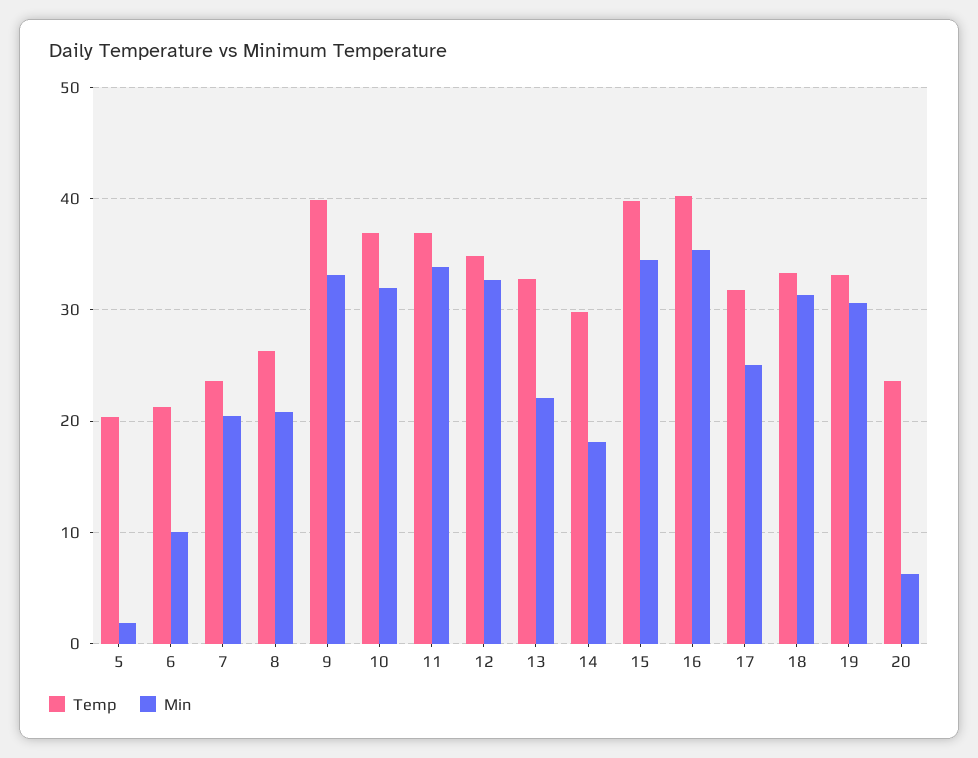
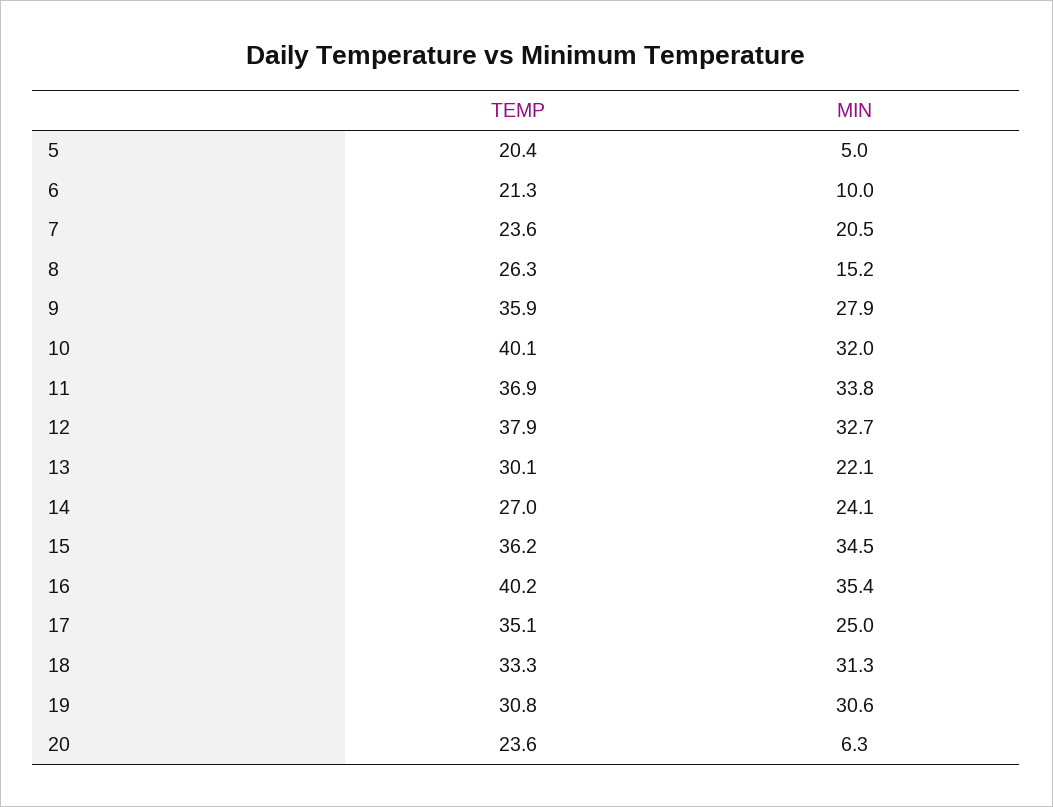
  {
    "Temp": {
      "5": 20.4,
      "6": 21.3,
      "7": 23.6,
      "8": 26.3,
-     "9": 40,
+     "9": 35.9,
-     "10": 37,
+     "10": 40.1,
      "11": 36.9,
-     "12": 35,
+     "12": 37.9,
-     "13": 33,
+     "13": 30.1,
-     "14": 30,
+     "14": 27,
-     "15": 40,
+     "15": 36.2,
      "16": 40.2,
-     "17": 32,
+     "17": 35.1,
      "18": 33.3,
-     "19": 33,
+     "19": 30.8,
      "20": 23.6
    },
    "Min": {
-     "5": 2,
+     "5": 5,
      "6": 10,
      "7": 20.5,
-     "8": 21,
+     "8": 15.2,
-     "9": 33,
+     "9": 27.9,
      "10": 32,
      "11": 33.8,
      "12": 32.7,
      "13": 22.1,
-     "14": 18,
+     "14": 24.1,
      "15": 34.5,
      "16": 35.4,
      "17": 25,
      "18": 31.3,
      "19": 30.6,
      "20": 6.3
    }
  }

